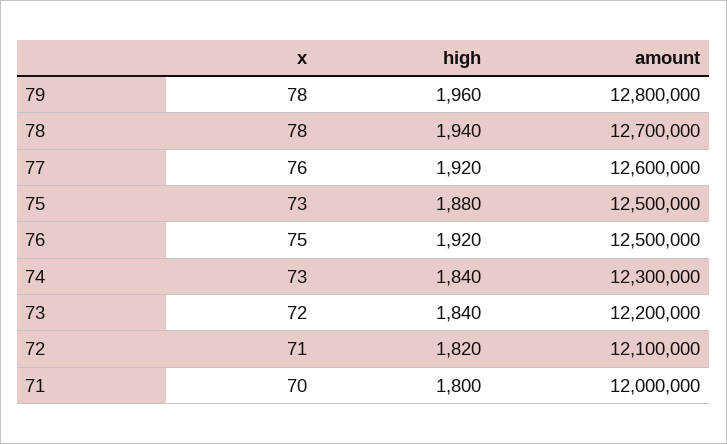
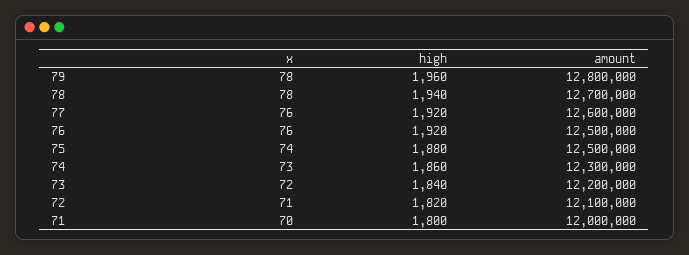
  {
    "x": {
      "79": 78,
      "78": 78,
      "77": 76,
-     "75": 73,
+     "75": 74,
-     "76": 75,
+     "76": 76,
      "74": 73,
      "73": 72,
      "72": 71,
      "71": 70
    },
    "high": {
      "79": 1960,
      "78": 1940,
      "77": 1920,
      "75": 1880,
      "76": 1920,
-     "74": 1840,
+     "74": 1860,
      "73": 1840,
      "72": 1820,
      "71": 1800
    },
    "amount": {
      "79": 12800000,
      "78": 12700000,
      "77": 12600000,
      "75": 12500000,
      "76": 12500000,
      "74": 12300000,
      "73": 12200000,
      "72": 12100000,
      "71": 12000000
    }
  }

